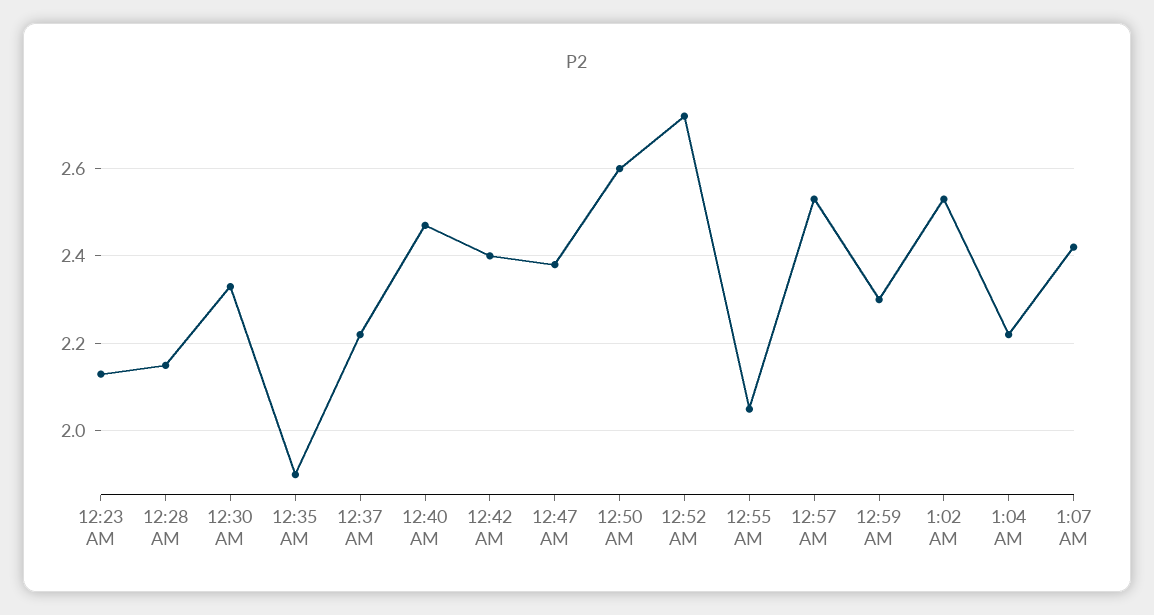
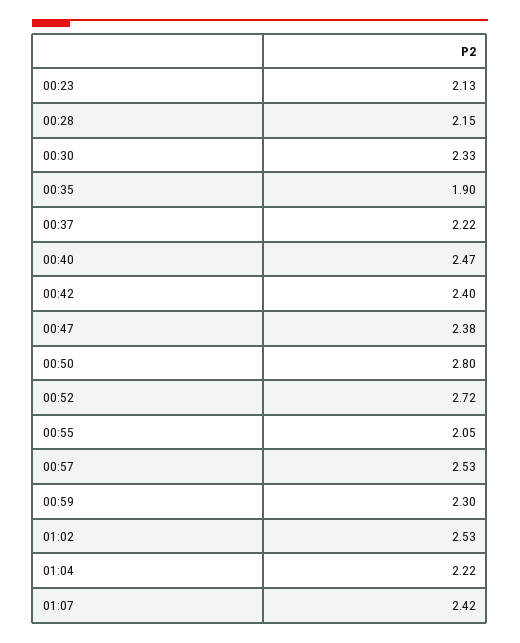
  {
    "12:23 AM": 2.13,
    "12:28 AM": 2.15,
    "12:30 AM": 2.33,
    "12:35 AM": 1.9,
    "12:37 AM": 2.22,
    "12:40 AM": 2.47,
    "12:42 AM": 2.4,
    "12:47 AM": 2.38,
-   "12:50 AM": 2.6,
+   "12:50 AM": 2.8,
    "12:52 AM": 2.72,
    "12:55 AM": 2.05,
    "12:57 AM": 2.53,
    "12:59 AM": 2.3,
    "1:02 AM": 2.53,
    "1:04 AM": 2.22,
    "1:07 AM": 2.42
  }

